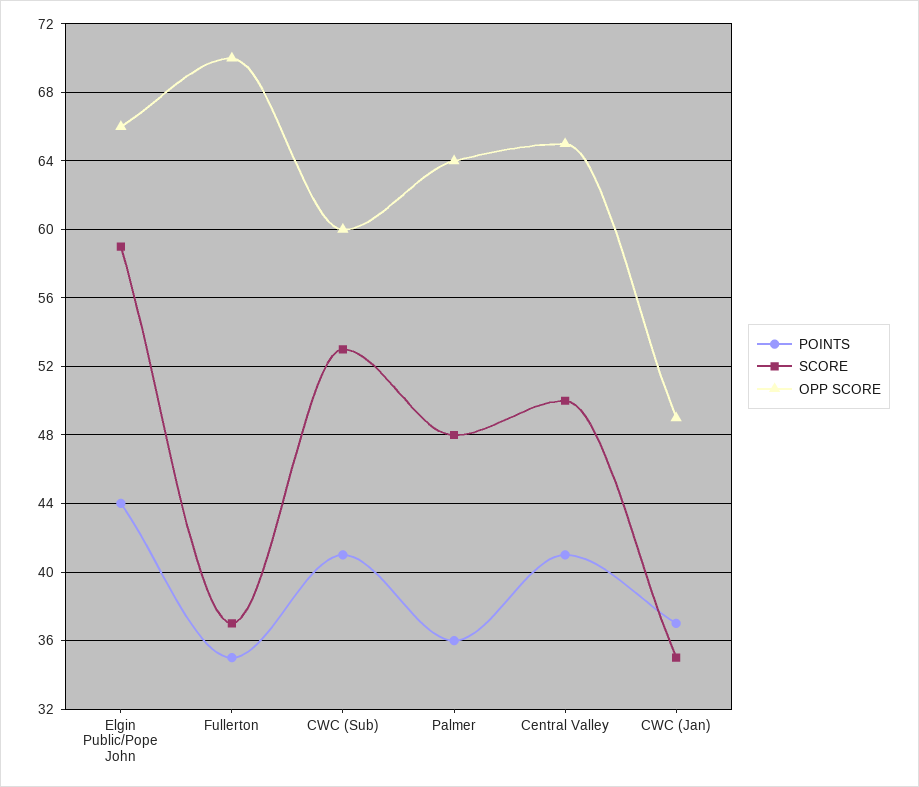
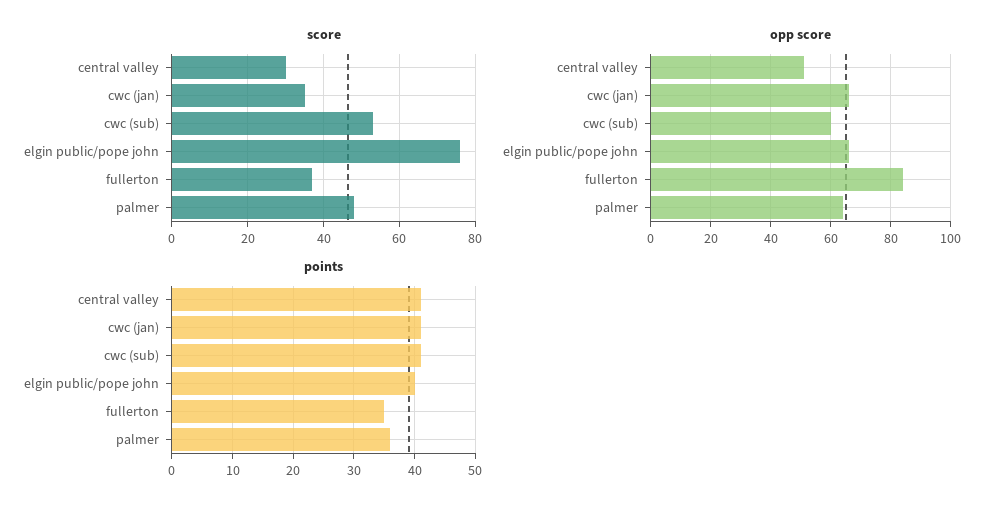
  {
    "POINTS": {
-     "Elgin Public/Pope John": 44,
+     "Elgin Public/Pope John": 40,
      "Fullerton": 35,
      "CWC (Sub)": 41,
      "Palmer": 36,
      "Central Valley": 41,
-     "CWC (Jan)": 37
+     "CWC (Jan)": 41
    },
    "SCORE": {
-     "Elgin Public/Pope John": 59,
+     "Elgin Public/Pope John": 75,
      "Fullerton": 37,
      "CWC (Sub)": 53,
      "Palmer": 48,
-     "Central Valley": 50,
+     "Central Valley": 30,
      "CWC (Jan)": 35
    },
    "OPP SCORE": {
      "Elgin Public/Pope John": 66,
-     "Fullerton": 70,
+     "Fullerton": 85,
      "CWC (Sub)": 60,
      "Palmer": 64,
-     "Central Valley": 65,
+     "Central Valley": 50,
-     "CWC (Jan)": 49
+     "CWC (Jan)": 65
    }
  }

